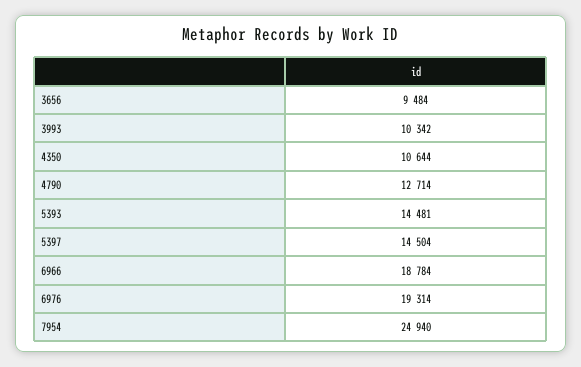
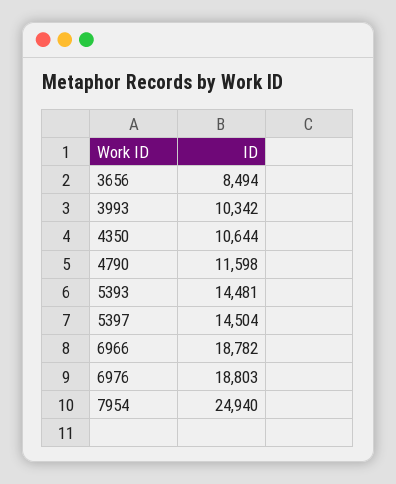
  {
-   "3656": 9484,
+   "3656": 8494,
    "3993": 10342,
    "4350": 10644,
-   "4790": 12714,
+   "4790": 11598,
    "5393": 14481,
    "5397": 14504,
-   "6966": 18784,
+   "6966": 18782,
-   "6976": 19314,
+   "6976": 18803,
    "7954": 24940
  }

